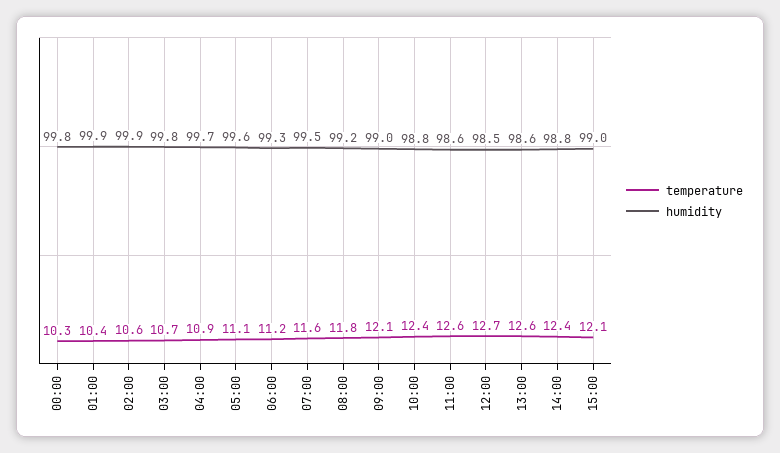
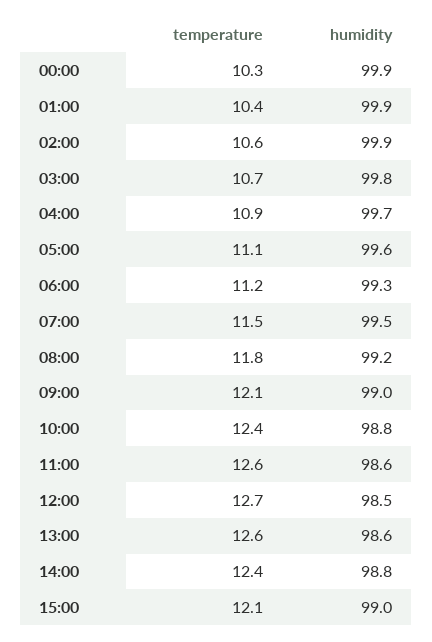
  {
    "temperature": {
      "00:00": 10.3,
      "01:00": 10.4,
      "02:00": 10.6,
      "03:00": 10.7,
      "04:00": 10.9,
      "05:00": 11.1,
      "06:00": 11.2,
-     "07:00": 11.6,
+     "07:00": 11.5,
      "08:00": 11.8,
      "09:00": 12.1,
      "10:00": 12.4,
      "11:00": 12.6,
      "12:00": 12.7,
      "13:00": 12.6,
      "14:00": 12.4,
      "15:00": 12.1
    },
    "humidity": {
-     "00:00": 99.8,
+     "00:00": 99.9,
      "01:00": 99.9,
      "02:00": 99.9,
      "03:00": 99.8,
      "04:00": 99.7,
      "05:00": 99.6,
      "06:00": 99.3,
      "07:00": 99.5,
      "08:00": 99.2,
      "09:00": 99,
      "10:00": 98.8,
      "11:00": 98.6,
      "12:00": 98.5,
      "13:00": 98.6,
      "14:00": 98.8,
      "15:00": 99
    }
  }

